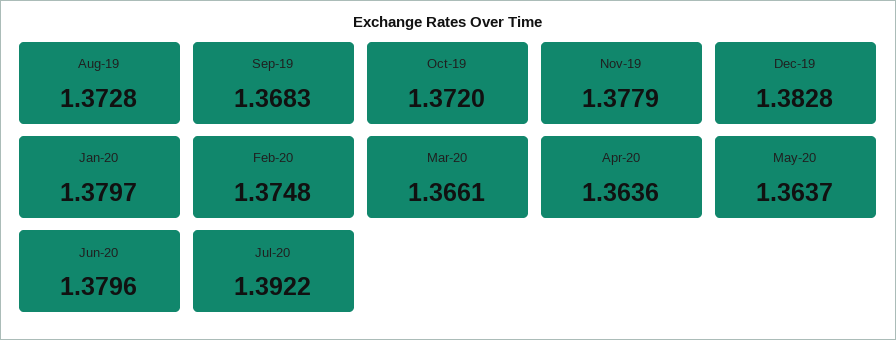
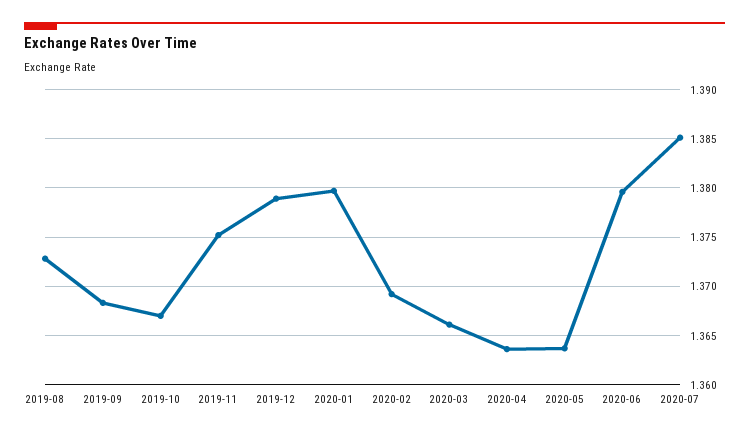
  {
    "Aug-19": 1.3728,
    "Sep-19": 1.3683,
-   "Oct-19": 1.372,
+   "Oct-19": 1.367,
-   "Nov-19": 1.3779,
+   "Nov-19": 1.375,
-   "Dec-19": 1.3828,
+   "Dec-19": 1.379,
    "Jan-20": 1.3797,
-   "Feb-20": 1.3748,
+   "Feb-20": 1.369,
    "Mar-20": 1.3661,
    "Apr-20": 1.3636,
    "May-20": 1.3637,
    "Jun-20": 1.3796,
-   "Jul-20": 1.3922
+   "Jul-20": 1.385
  }

